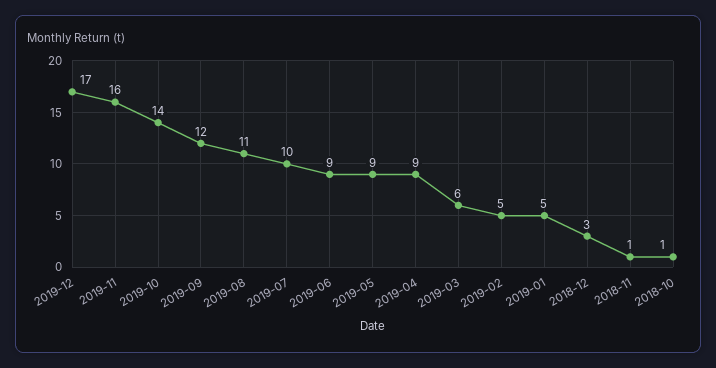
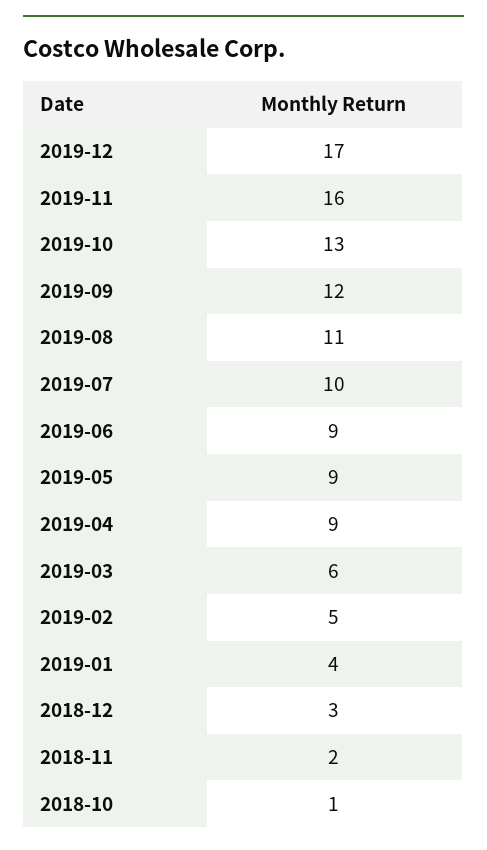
  {
    "2019-12": 17,
    "2019-11": 16,
-   "2019-10": 14,
+   "2019-10": 13,
    "2019-09": 12,
    "2019-08": 11,
    "2019-07": 10,
    "2019-06": 9,
    "2019-05": 9,
    "2019-04": 9,
    "2019-03": 6,
    "2019-02": 5,
-   "2019-01": 5,
+   "2019-01": 4,
    "2018-12": 3,
-   "2018-11": 1,
+   "2018-11": 2,
    "2018-10": 1
  }

